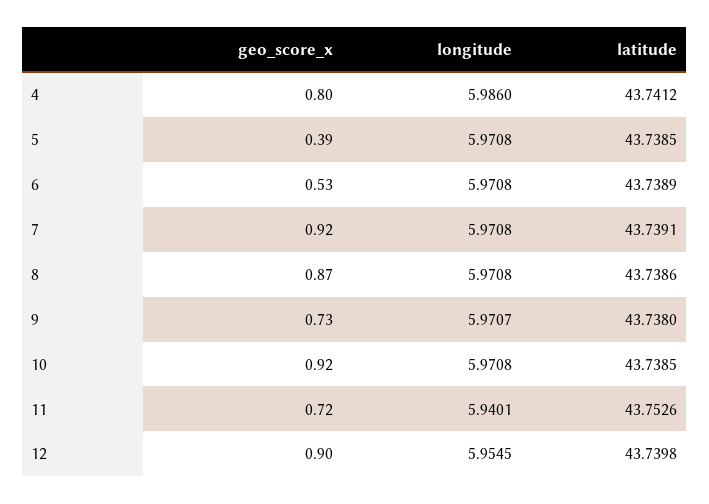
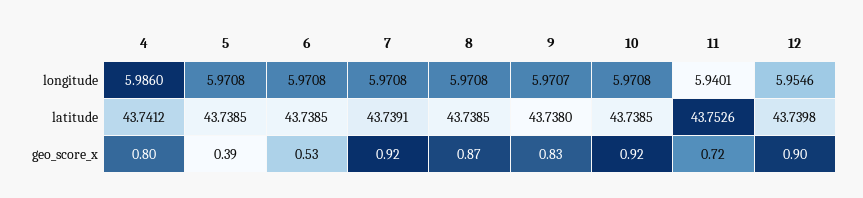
  {
    "geo_score_x": {
      "4": 0.8,
      "5": 0.39,
      "6": 0.53,
      "7": 0.92,
      "8": 0.87,
-     "9": 0.73,
+     "9": 0.83,
      "10": 0.92,
      "11": 0.72,
      "12": 0.9
    },
    "longitude": {
      "4": 5.986,
      "5": 5.9708,
      "6": 5.9708,
      "7": 5.9708,
      "8": 5.9708,
      "9": 5.9707,
      "10": 5.9708,
      "11": 5.9401,
-     "12": 5.9545
+     "12": 5.9546
    },
    "latitude": {
      "4": 43.7412,
      "5": 43.7385,
-     "6": 43.7389,
+     "6": 43.7385,
      "7": 43.7391,
-     "8": 43.7386,
+     "8": 43.7385,
      "9": 43.738,
      "10": 43.7385,
      "11": 43.7526,
      "12": 43.7398
    }
  }

